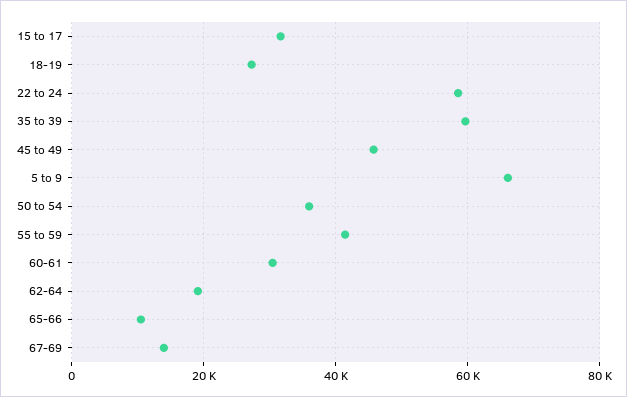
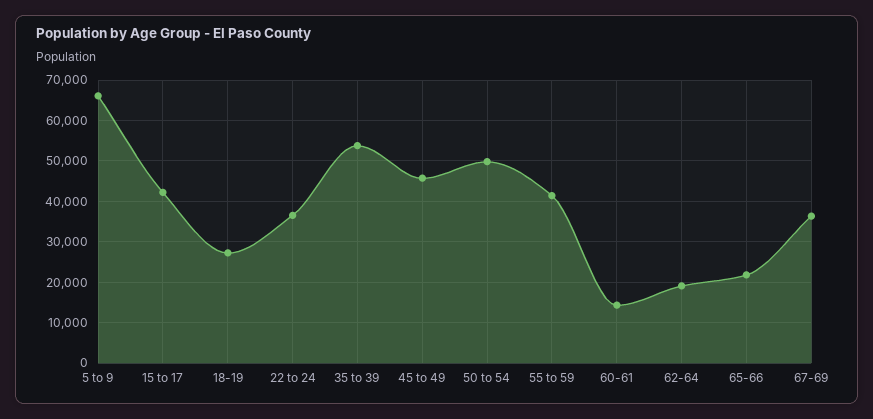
  {
-   "15 to 17": 32000,
+   "15 to 17": 42000,
    "18-19": 28000,
-   "22 to 24": 58000,
+   "22 to 24": 36000,
-   "35 to 39": 60000,
+   "35 to 39": 54000,
    "45 to 49": 46000,
    "5 to 9": 66000,
-   "50 to 54": 36000,
+   "50 to 54": 50000,
    "55 to 59": 42000,
-   "60-61": 30000,
+   "60-61": 14000,
    "62-64": 20000,
-   "65-66": 10000,
+   "65-66": 22000,
-   "67-69": 14000
+   "67-69": 36000
  }

